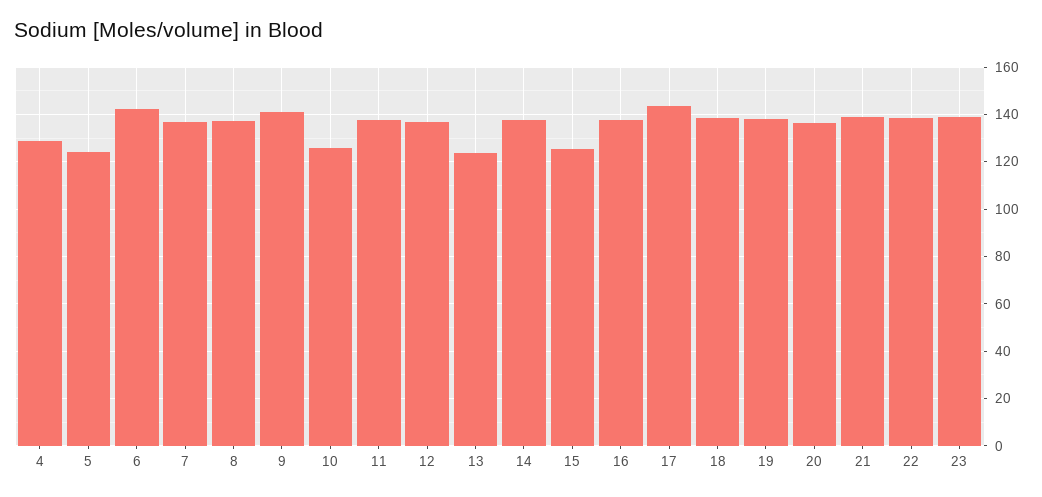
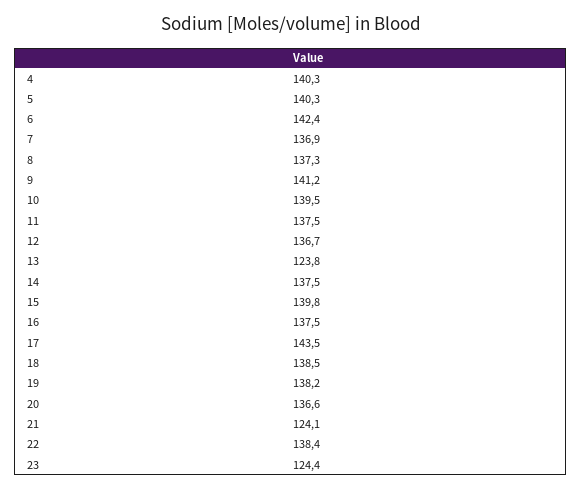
  {
-   "4": 130,
+   "4": 140.3,
-   "5": 125,
+   "5": 140.3,
    "6": 142.4,
    "7": 136.9,
    "8": 137.3,
    "9": 141.2,
-   "10": 125,
+   "10": 139.5,
    "11": 137.5,
    "12": 136.7,
    "13": 123.8,
    "14": 137.5,
-   "15": 125,
+   "15": 139.8,
    "16": 137.5,
    "17": 143.5,
    "18": 138.5,
    "19": 138.2,
    "20": 136.6,
-   "21": 140,
+   "21": 124.1,
    "22": 138.4,
-   "23": 140
+   "23": 124.4
  }

